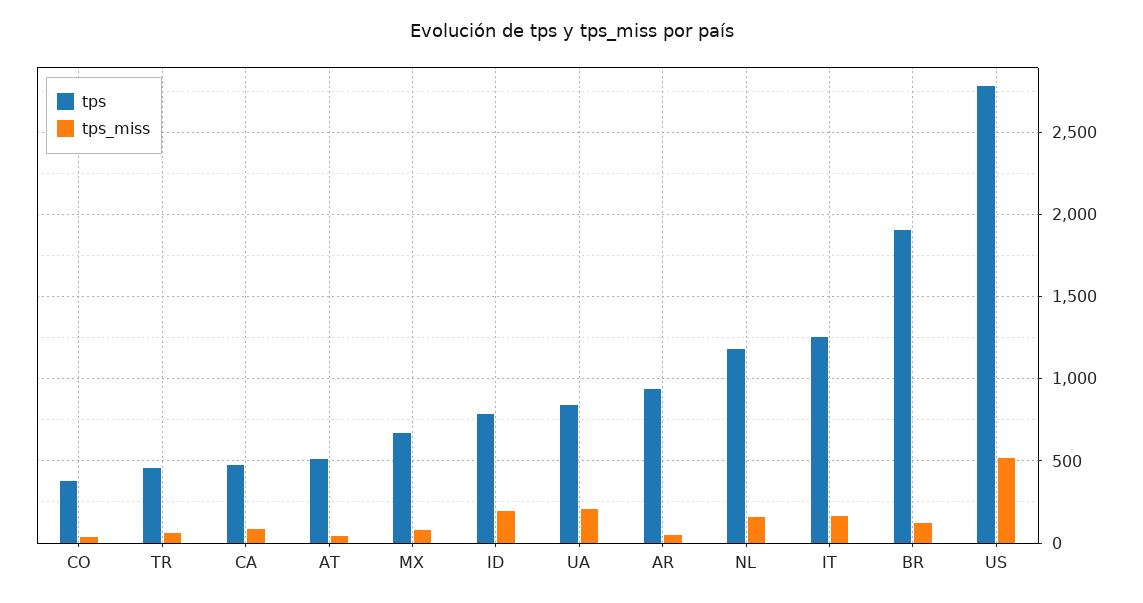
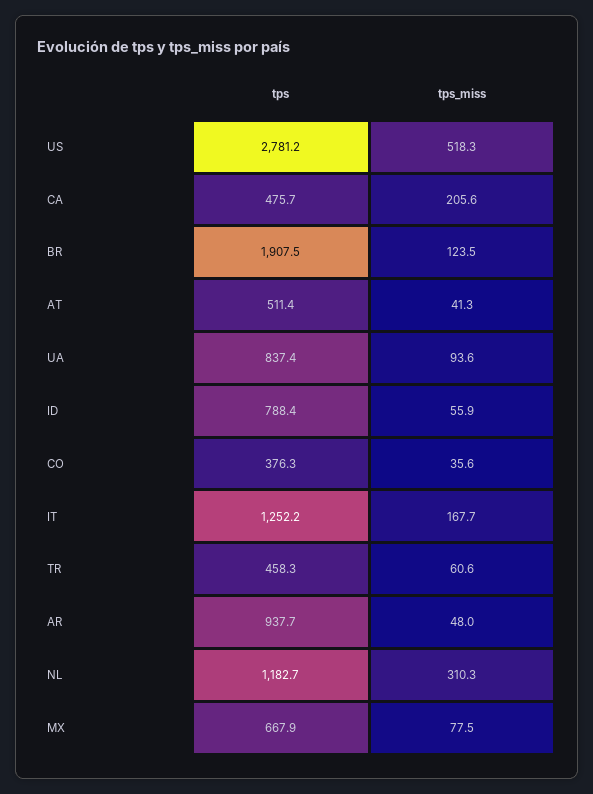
  {
    "tps": {
      "CO": 376.3,
      "TR": 458.3,
      "CA": 475.7,
      "AT": 511.4,
      "MX": 667.9,
      "ID": 788.4,
      "UA": 837.4,
      "AR": 937.7,
      "NL": 1182.7,
      "IT": 1252.2,
      "BR": 1907.5,
      "US": 2781.2
    },
    "tps_miss": {
      "CO": 35.6,
      "TR": 60.6,
-     "CA": 100,
+     "CA": 205.6,
      "AT": 41.3,
      "MX": 77.5,
-     "ID": 200,
+     "ID": 55.9,
-     "UA": 200,
+     "UA": 93.6,
      "AR": 48,
-     "NL": 150,
+     "NL": 310.3,
      "IT": 167.7,
      "BR": 123.5,
      "US": 518.3
    }
  }

